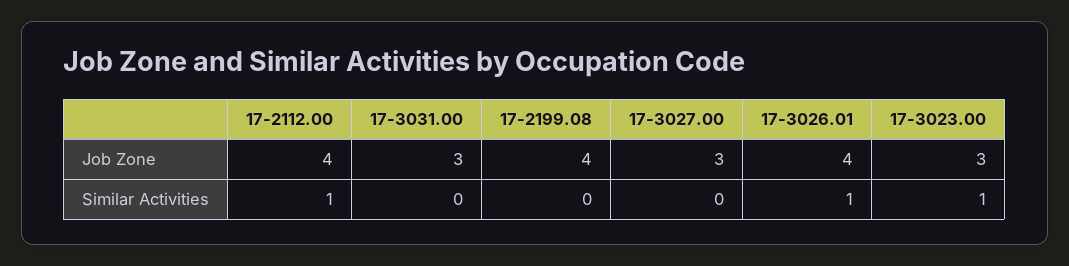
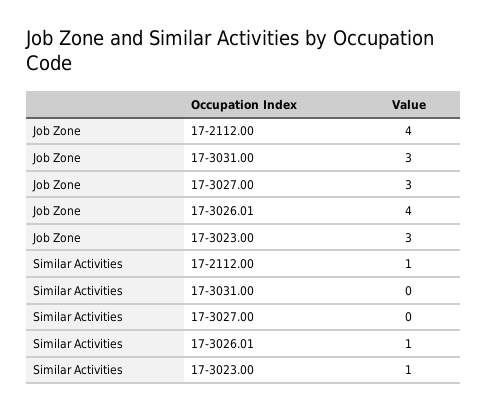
  {
    "17-2112.00": {
      "Job Zone": 4,
      "Similar Activities": 1
    },
    "17-3031.00": {
      "Job Zone": 3,
      "Similar Activities": 0
    },
-   "17-2199.08": {
-     "Job Zone": 4,
-     "Similar Activities": 0
-   },
    "17-3027.00": {
      "Job Zone": 3,
      "Similar Activities": 0
    },
    "17-3026.01": {
      "Job Zone": 4,
      "Similar Activities": 1
    },
    "17-3023.00": {
      "Job Zone": 3,
      "Similar Activities": 1
    }
  }

